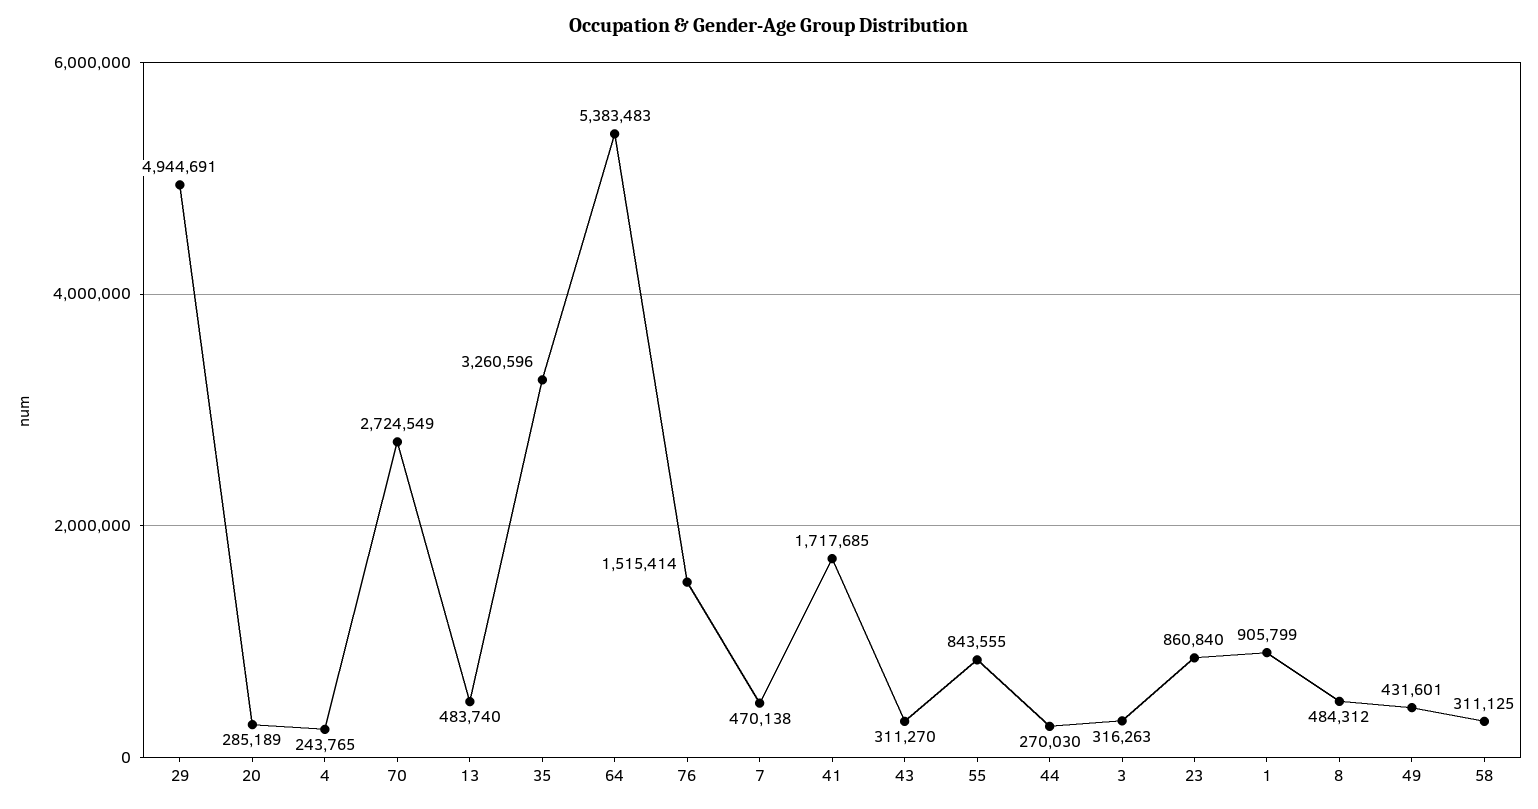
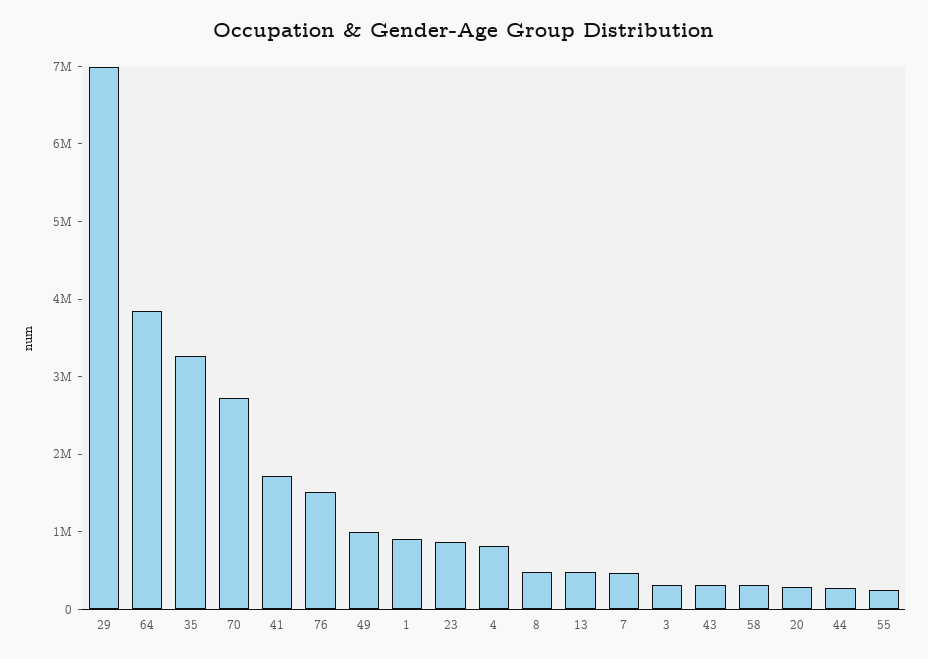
  {
-   "29": 4944691,
+   "29": 7000000,
    "20": 285189,
-   "4": 243765,
+   "4": 800000,
    "70": 2724549,
    "13": 483740,
    "35": 3260596,
-   "64": 5383483,
+   "64": 3800000,
    "76": 1515414,
    "7": 470138,
    "41": 1717685,
    "43": 311270,
-   "55": 843555,
+   "55": 200000,
    "44": 270030,
    "3": 316263,
    "23": 860840,
    "1": 905799,
    "8": 484312,
-   "49": 431601,
+   "49": 1000000,
    "58": 311125
  }

